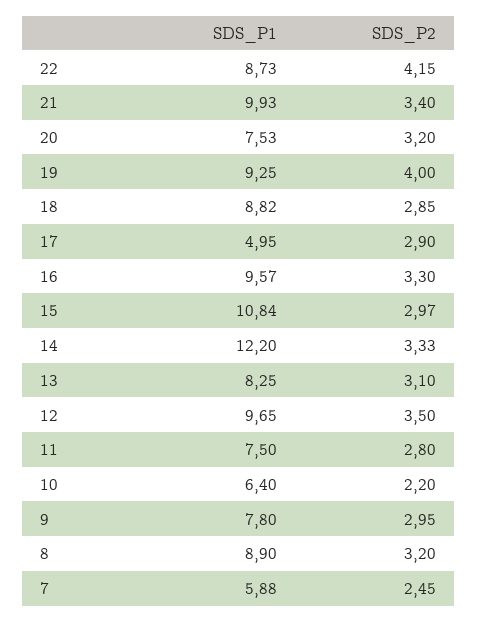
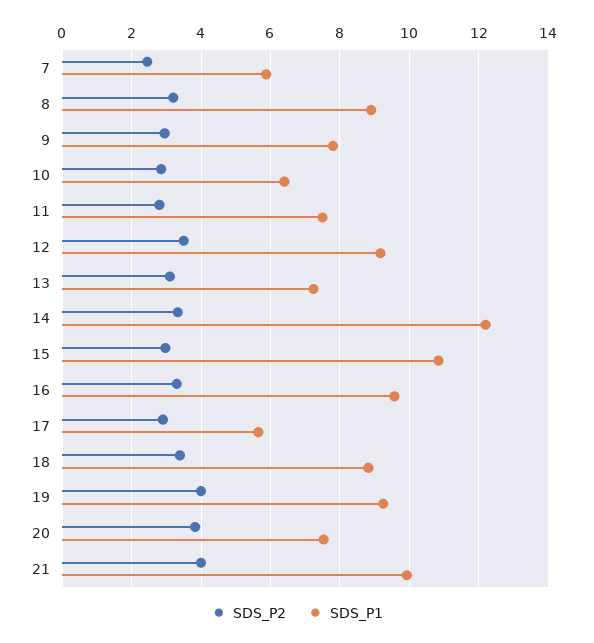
  {
    "SDS_P1": {
-     "22": 8.73,
      "21": 9.93,
      "20": 7.53,
      "19": 9.25,
      "18": 8.82,
-     "17": 4.95,
+     "17": 5.6,
      "16": 9.57,
      "15": 10.84,
      "14": 12.2,
-     "13": 8.25,
+     "13": 7.2,
-     "12": 9.65,
+     "12": 9.2,
      "11": 7.5,
      "10": 6.4,
      "9": 7.8,
      "8": 8.9,
      "7": 5.88
    },
    "SDS_P2": {
-     "22": 4.15,
-     "21": 3.4,
+     "21": 4,
-     "20": 3.2,
+     "20": 3.8,
      "19": 4,
-     "18": 2.85,
+     "18": 3.4,
      "17": 2.9,
      "16": 3.3,
      "15": 2.97,
      "14": 3.33,
      "13": 3.1,
      "12": 3.5,
      "11": 2.8,
-     "10": 2.2,
+     "10": 2.8,
      "9": 2.95,
      "8": 3.2,
      "7": 2.45
    }
  }

